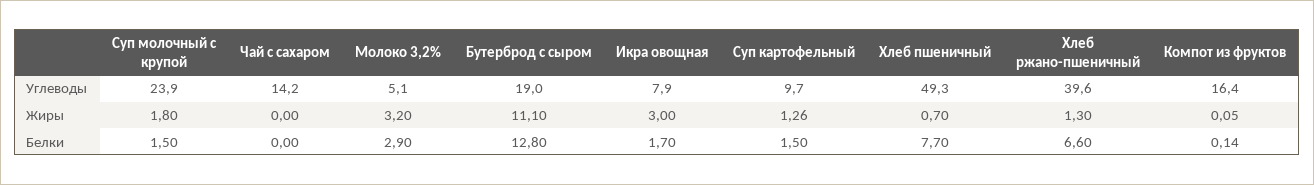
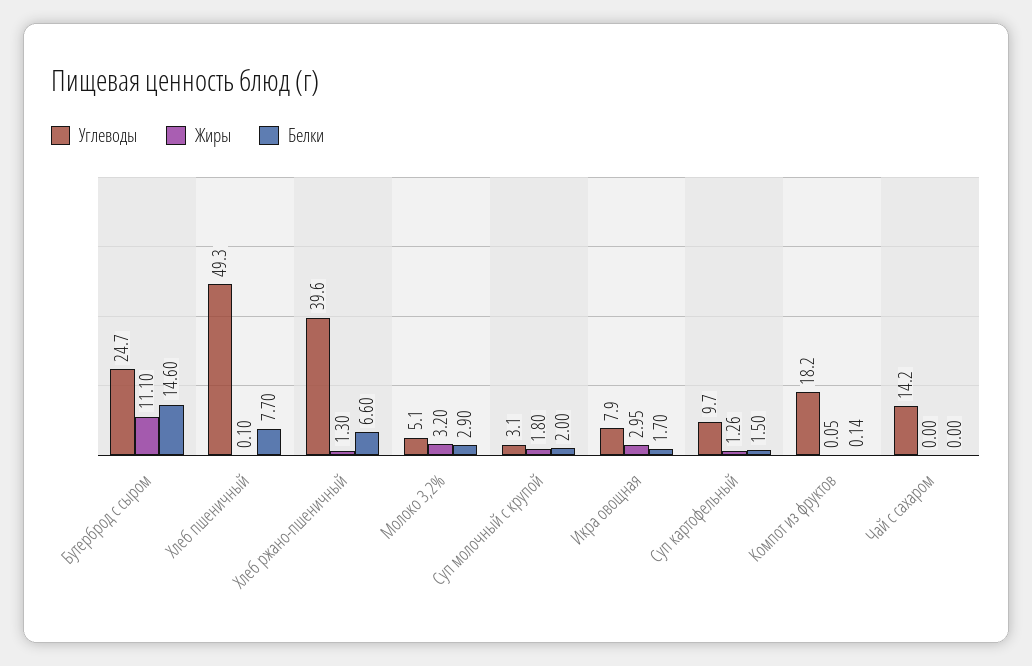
  {
    "Углеводы": {
-     "Суп молочный с крупой": 23.9,
+     "Суп молочный с крупой": 3.1,
      "Чай с сахаром": 14.2,
      "Молоко 3,2%": 5.1,
-     "Бутерброд с сыром": 19,
+     "Бутерброд с сыром": 24.7,
      "Икра овощная": 7.9,
      "Суп картофельный": 9.7,
      "Хлеб пшеничный": 49.3,
      "Хлеб ржано-пшеничный": 39.6,
-     "Компот из фруктов": 16.4
+     "Компот из фруктов": 18.2
    },
    "Жиры": {
      "Суп молочный с крупой": 1.8,
      "Чай с сахаром": 0,
      "Молоко 3,2%": 3.2,
      "Бутерброд с сыром": 11.1,
-     "Икра овощная": 3,
+     "Икра овощная": 2.95,
      "Суп картофельный": 1.26,
-     "Хлеб пшеничный": 0.7,
+     "Хлеб пшеничный": 0.1,
      "Хлеб ржано-пшеничный": 1.3,
      "Компот из фруктов": 0.05
    },
    "Белки": {
-     "Суп молочный с крупой": 1.5,
+     "Суп молочный с крупой": 2,
      "Чай с сахаром": 0,
      "Молоко 3,2%": 2.9,
-     "Бутерброд с сыром": 12.8,
+     "Бутерброд с сыром": 14.6,
      "Икра овощная": 1.7,
      "Суп картофельный": 1.5,
      "Хлеб пшеничный": 7.7,
      "Хлеб ржано-пшеничный": 6.6,
      "Компот из фруктов": 0.14
    }
  }

